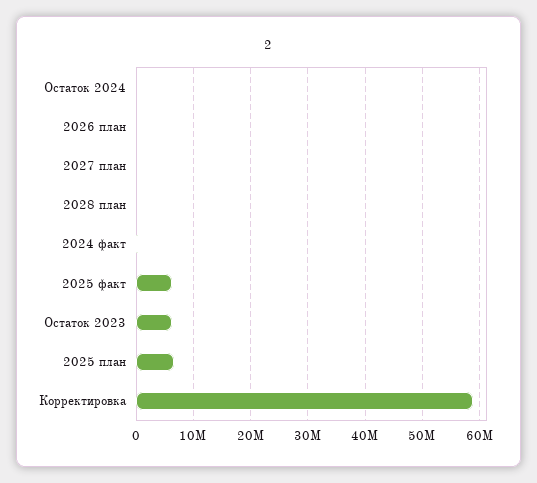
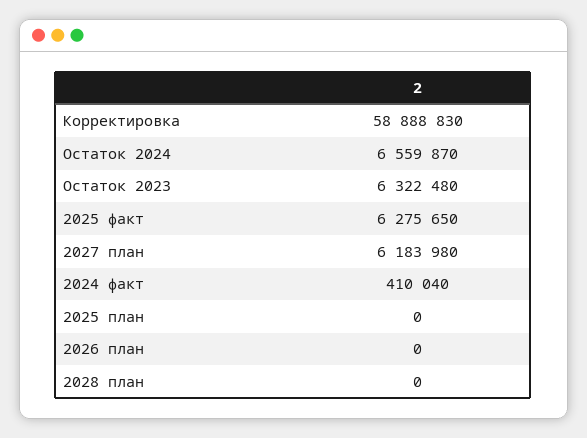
  {
-   "Остаток 2024": 0,
+   "Остаток 2024": 6559870,
    "2026 план": 0,
-   "2027 план": 0,
+   "2027 план": 6183980,
    "2028 план": 0,
    "2024 факт": 410040,
    "2025 факт": 6275650,
    "Остаток 2023": 6322480,
-   "2025 план": 6000000,
+   "2025 план": 0,
    "Корректировка": 58888830
  }

